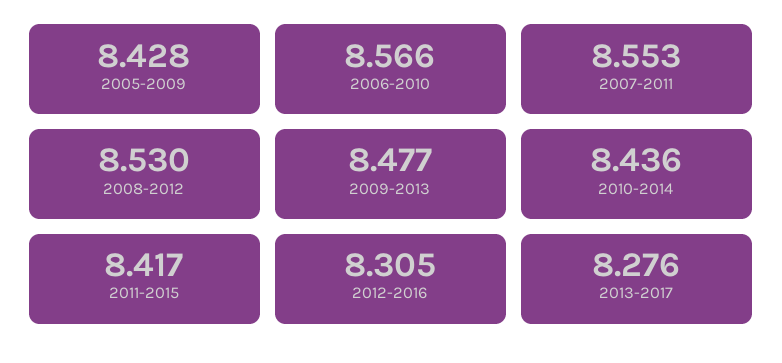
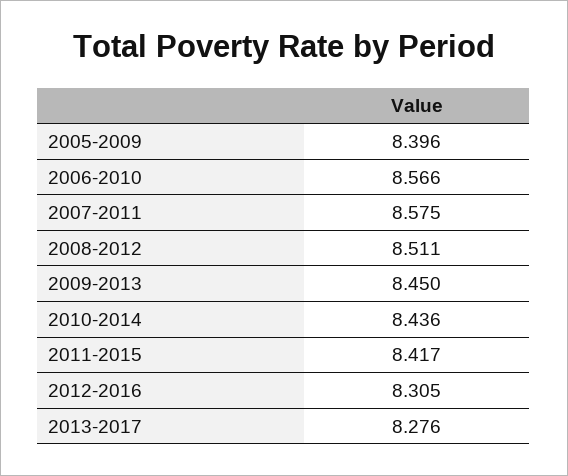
  {
-   "2005-2009": 8.428,
+   "2005-2009": 8.396,
    "2006-2010": 8.566,
-   "2007-2011": 8.553,
+   "2007-2011": 8.575,
-   "2008-2012": 8.53,
+   "2008-2012": 8.511,
-   "2009-2013": 8.477,
+   "2009-2013": 8.45,
    "2010-2014": 8.436,
    "2011-2015": 8.417,
    "2012-2016": 8.305,
    "2013-2017": 8.276
  }

